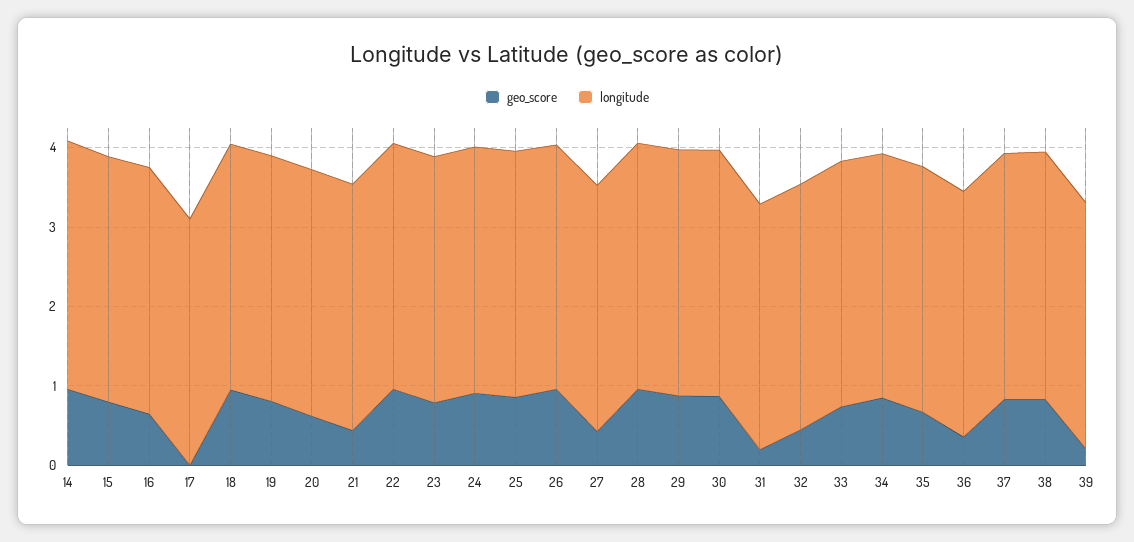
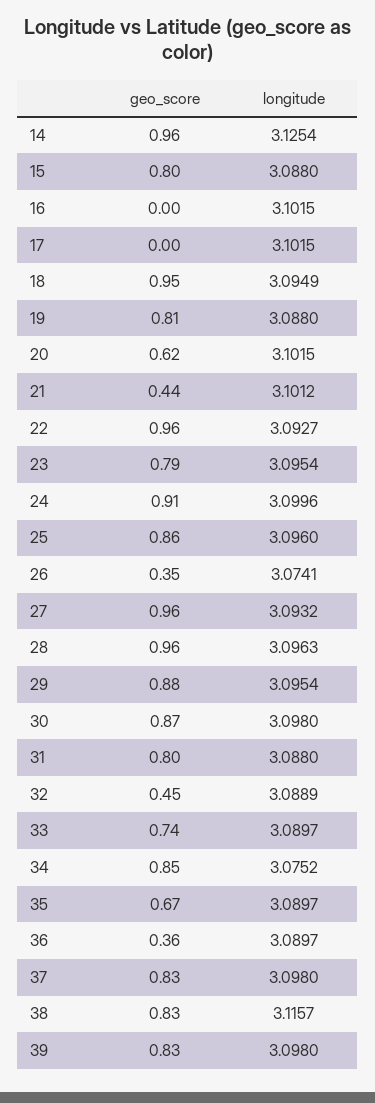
  {
    "geo_score": {
      "14": 0.96,
      "15": 0.8,
-     "16": 0.6,
+     "16": 0,
      "17": 0,
      "18": 0.95,
      "19": 0.81,
      "20": 0.62,
      "21": 0.44,
      "22": 0.96,
      "23": 0.79,
      "24": 0.91,
      "25": 0.86,
-     "26": 1,
+     "26": 0.35,
-     "27": 0.4,
+     "27": 0.96,
      "28": 0.96,
      "29": 0.88,
      "30": 0.87,
-     "31": 0.2,
+     "31": 0.8,
      "32": 0.45,
      "33": 0.74,
      "34": 0.85,
      "35": 0.67,
      "36": 0.36,
      "37": 0.83,
      "38": 0.83,
-     "39": 0.2
+     "39": 0.83
    },
    "longitude": {
      "14": 3.1254,
      "15": 3.088,
      "16": 3.1015,
      "17": 3.1015,
      "18": 3.0949,
      "19": 3.088,
      "20": 3.1015,
      "21": 3.1012,
      "22": 3.0927,
      "23": 3.0954,
      "24": 3.0996,
      "25": 3.096,
      "26": 3.0741,
      "27": 3.0932,
      "28": 3.0963,
      "29": 3.0954,
      "30": 3.098,
      "31": 3.088,
      "32": 3.0889,
      "33": 3.0897,
      "34": 3.0752,
      "35": 3.0897,
      "36": 3.0897,
      "37": 3.098,
      "38": 3.1157,
      "39": 3.098
    }
  }

